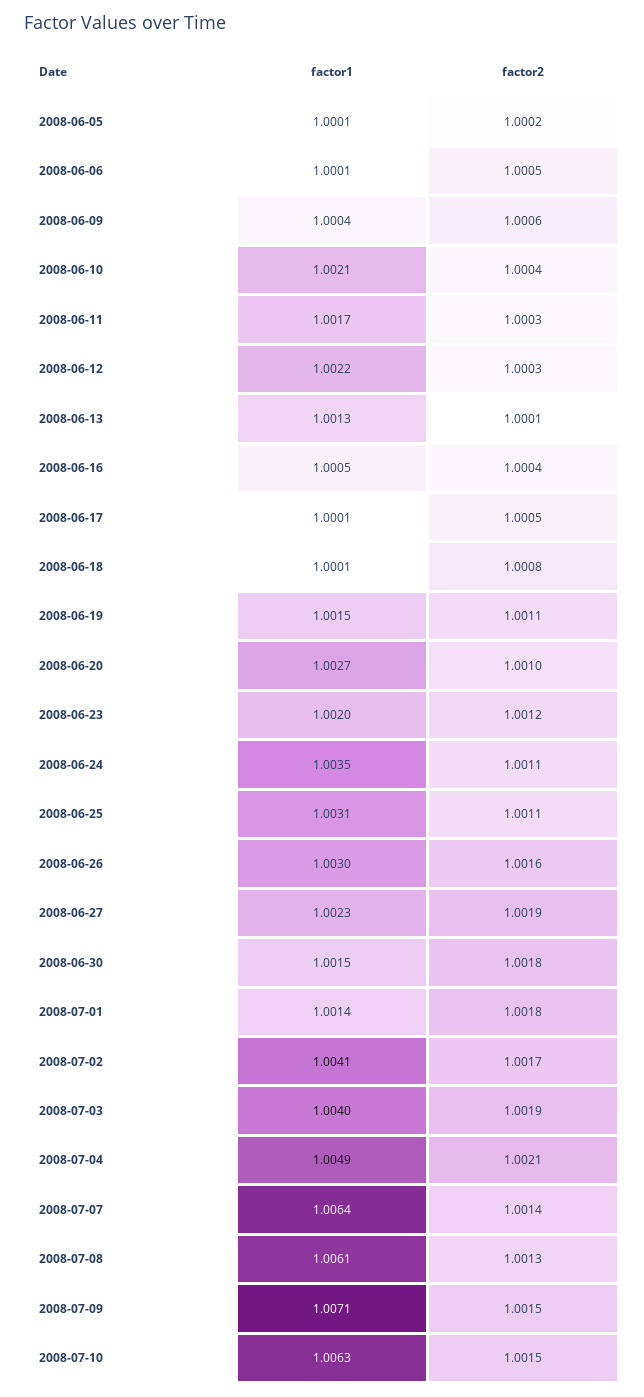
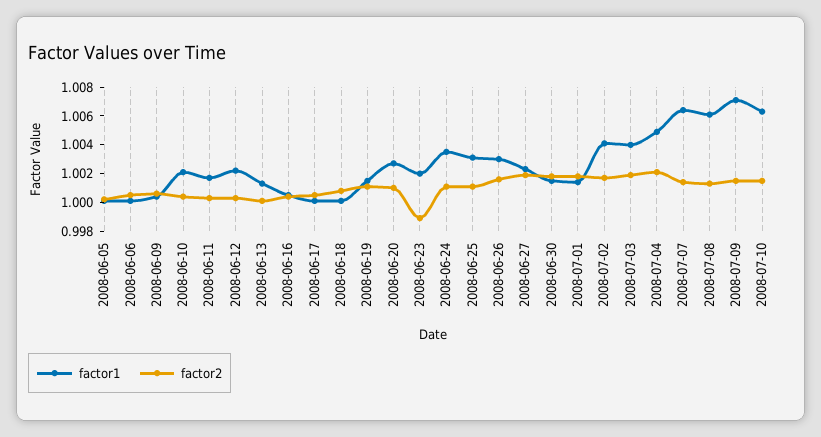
  {
    "factor1": {
      "2008-06-05": 1.0001,
      "2008-06-06": 1.0001,
      "2008-06-09": 1.0004,
      "2008-06-10": 1.0021,
      "2008-06-11": 1.0017,
      "2008-06-12": 1.0022,
      "2008-06-13": 1.0013,
      "2008-06-16": 1.0005,
      "2008-06-17": 1.0001,
      "2008-06-18": 1.0001,
      "2008-06-19": 1.0015,
      "2008-06-20": 1.0027,
      "2008-06-23": 1.002,
      "2008-06-24": 1.0035,
      "2008-06-25": 1.0031,
      "2008-06-26": 1.003,
      "2008-06-27": 1.0023,
      "2008-06-30": 1.0015,
      "2008-07-01": 1.0014,
      "2008-07-02": 1.0041,
      "2008-07-03": 1.004,
      "2008-07-04": 1.0049,
      "2008-07-07": 1.0064,
      "2008-07-08": 1.0061,
      "2008-07-09": 1.0071,
      "2008-07-10": 1.0063
    },
    "factor2": {
      "2008-06-05": 1.0002,
      "2008-06-06": 1.0005,
      "2008-06-09": 1.0006,
      "2008-06-10": 1.0004,
      "2008-06-11": 1.0003,
      "2008-06-12": 1.0003,
      "2008-06-13": 1.0001,
      "2008-06-16": 1.0004,
      "2008-06-17": 1.0005,
      "2008-06-18": 1.0008,
      "2008-06-19": 1.0011,
      "2008-06-20": 1.001,
-     "2008-06-23": 1.0012,
+     "2008-06-23": 0.999,
      "2008-06-24": 1.0011,
      "2008-06-25": 1.0011,
      "2008-06-26": 1.0016,
      "2008-06-27": 1.0019,
      "2008-06-30": 1.0018,
      "2008-07-01": 1.0018,
      "2008-07-02": 1.0017,
      "2008-07-03": 1.0019,
      "2008-07-04": 1.0021,
      "2008-07-07": 1.0014,
      "2008-07-08": 1.0013,
      "2008-07-09": 1.0015,
      "2008-07-10": 1.0015
    }
  }

